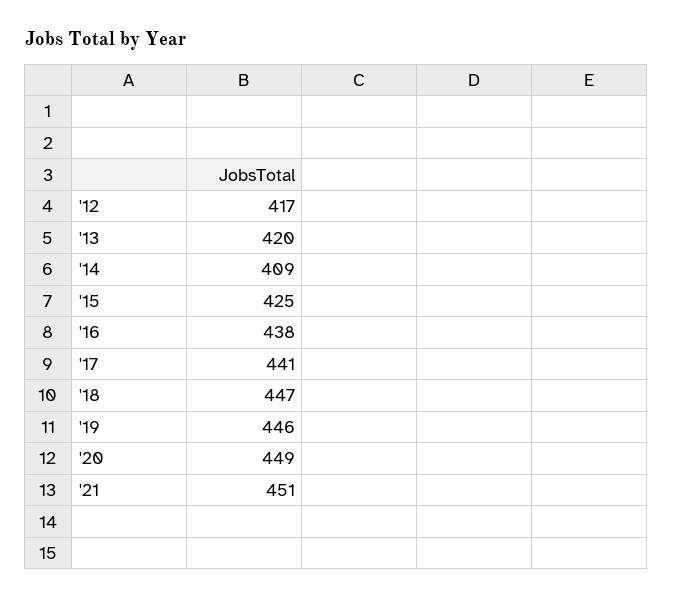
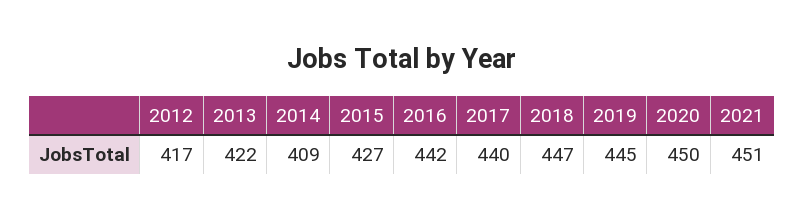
  {
    "'12": 417,
-   "'13": 420,
+   "'13": 422,
    "'14": 409,
-   "'15": 425,
+   "'15": 427,
-   "'16": 438,
+   "'16": 442,
-   "'17": 441,
+   "'17": 440,
    "'18": 447,
-   "'19": 446,
+   "'19": 445,
-   "'20": 449,
+   "'20": 450,
    "'21": 451
  }

